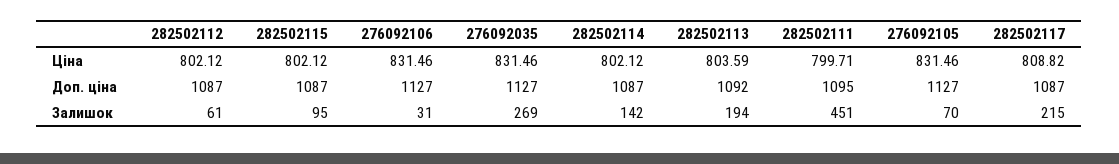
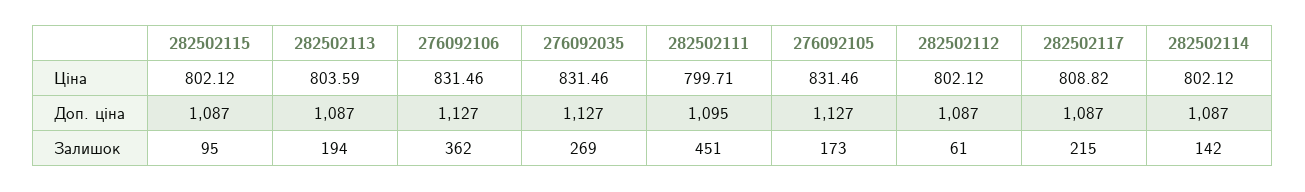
  {
    "282502112": {
      "Ціна": 802.12,
      "Доп. ціна": 1087,
      "Залишок": 61
    },
    "282502115": {
      "Ціна": 802.12,
      "Доп. ціна": 1087,
      "Залишок": 95
    },
    "276092106": {
      "Ціна": 831.46,
      "Доп. ціна": 1127,
-     "Залишок": 31
+     "Залишок": 362
    },
    "276092035": {
      "Ціна": 831.46,
      "Доп. ціна": 1127,
      "Залишок": 269
    },
    "282502114": {
      "Ціна": 802.12,
      "Доп. ціна": 1087,
      "Залишок": 142
    },
    "282502113": {
      "Ціна": 803.59,
-     "Доп. ціна": 1092,
+     "Доп. ціна": 1087,
      "Залишок": 194
    },
    "282502111": {
      "Ціна": 799.71,
      "Доп. ціна": 1095,
      "Залишок": 451
    },
    "276092105": {
      "Ціна": 831.46,
      "Доп. ціна": 1127,
-     "Залишок": 70
+     "Залишок": 173
    },
    "282502117": {
      "Ціна": 808.82,
      "Доп. ціна": 1087,
      "Залишок": 215
    }
  }

